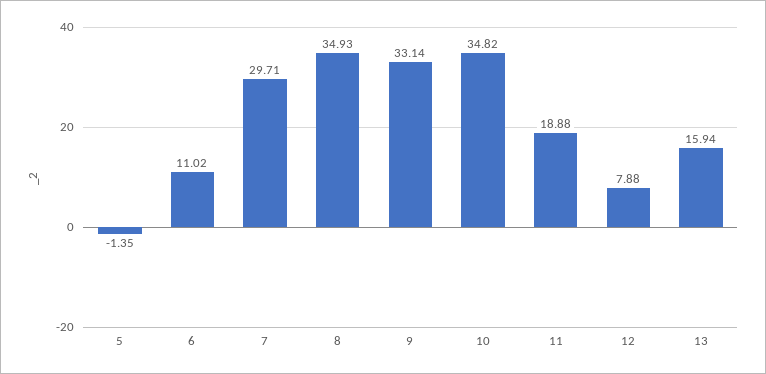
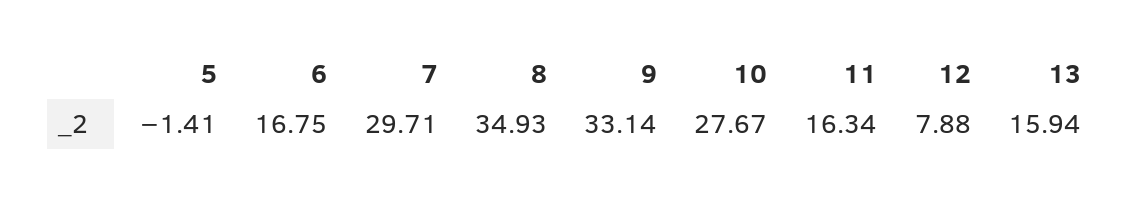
  {
-   "5": -1.35,
+   "5": -1.41,
-   "6": 11.02,
+   "6": 16.75,
    "7": 29.71,
    "8": 34.93,
    "9": 33.14,
-   "10": 34.82,
+   "10": 27.67,
-   "11": 18.88,
+   "11": 16.34,
    "12": 7.88,
    "13": 15.94
  }

